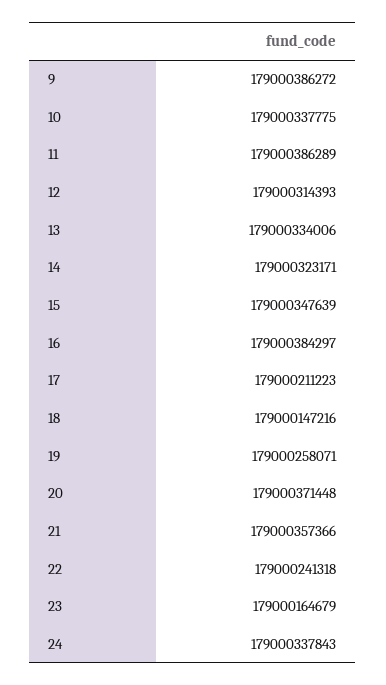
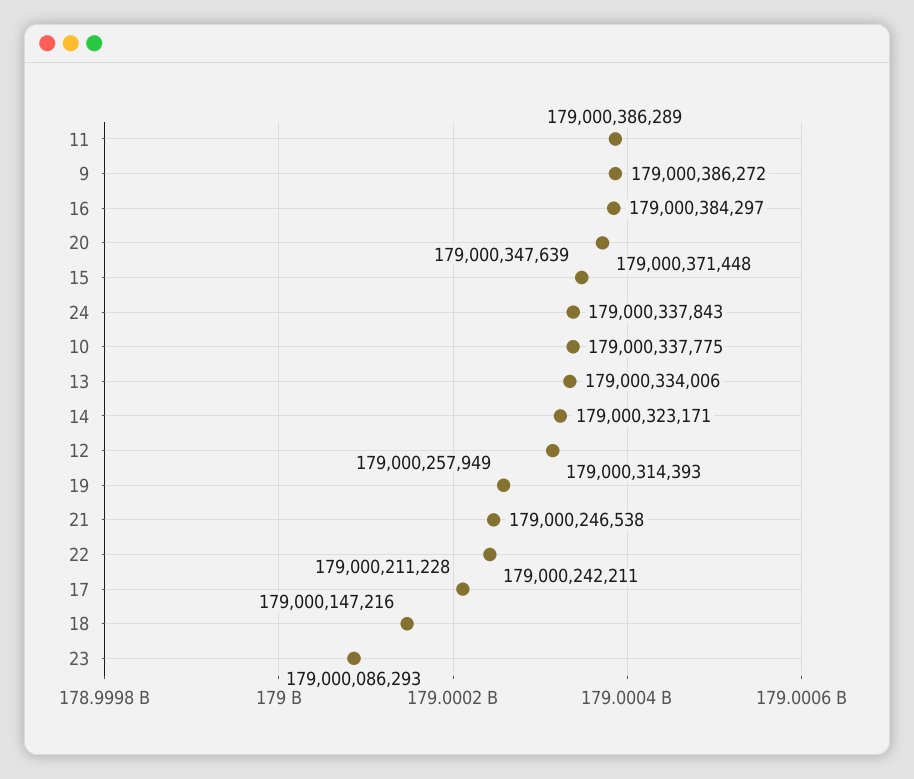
  {
    "9": 179000386272,
    "10": 179000337775,
    "11": 179000386289,
    "12": 179000314393,
    "13": 179000334006,
    "14": 179000323171,
    "15": 179000347639,
    "16": 179000384297,
-   "17": 179000211223,
+   "17": 179000211228,
    "18": 179000147216,
-   "19": 179000258071,
+   "19": 179000257949,
    "20": 179000371448,
-   "21": 179000357366,
+   "21": 179000246538,
-   "22": 179000241318,
+   "22": 179000242211,
-   "23": 179000164679,
+   "23": 179000086293,
    "24": 179000337843
  }

